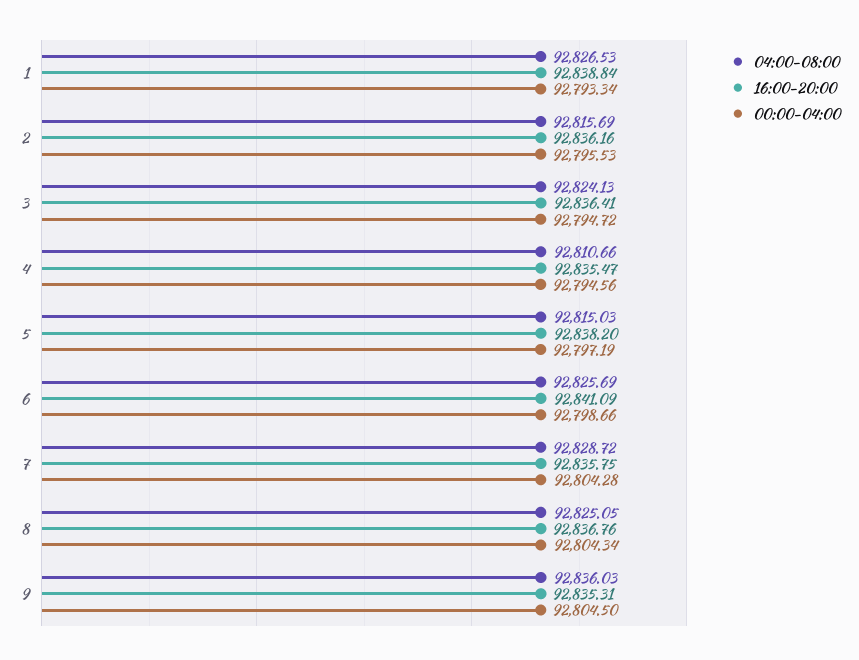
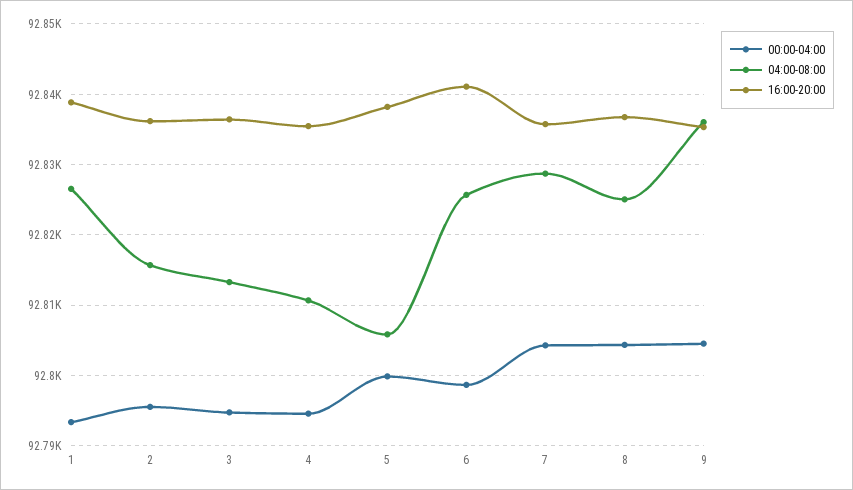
  {
    "04:00-08:00": {
      "1": 92826.53,
      "2": 92815.69,
-     "3": 92824.13,
+     "3": 92813,
      "4": 92810.66,
-     "5": 92815.03,
+     "5": 92806,
      "6": 92825.69,
      "7": 92828.72,
      "8": 92825.05,
      "9": 92836.03
    },
    "16:00-20:00": {
      "1": 92838.84,
      "2": 92836.16,
      "3": 92836.41,
      "4": 92835.47,
      "5": 92838.2,
      "6": 92841.09,
      "7": 92835.75,
      "8": 92836.76,
      "9": 92835.31
    },
    "00:00-04:00": {
      "1": 92793.34,
      "2": 92795.53,
      "3": 92794.72,
      "4": 92794.56,
-     "5": 92797.19,
+     "5": 92800,
      "6": 92798.66,
      "7": 92804.28,
      "8": 92804.34,
      "9": 92804.5
    }
  }

